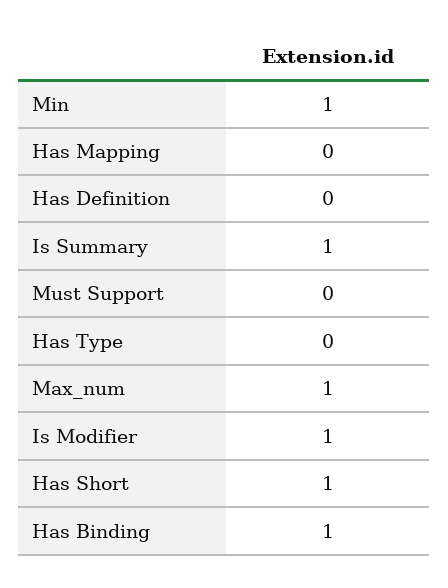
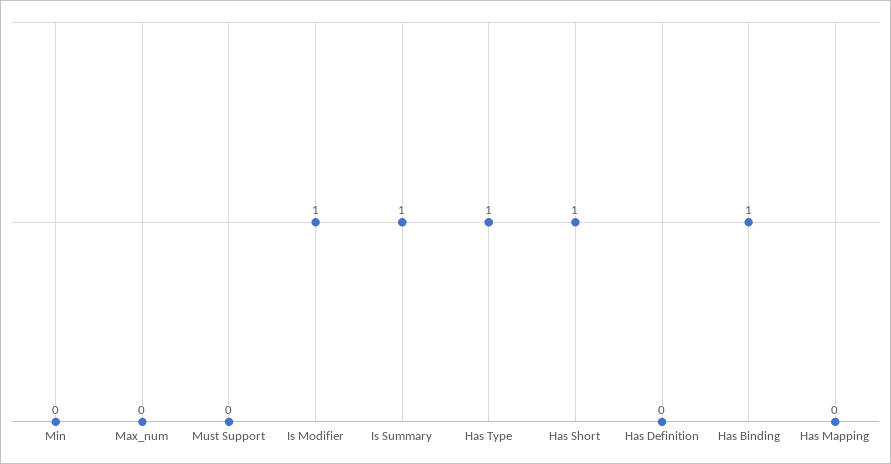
  {
-   "Min": 1,
+   "Min": 0,
    "Has Mapping": 0,
    "Has Definition": 0,
    "Is Summary": 1,
    "Must Support": 0,
-   "Has Type": 0,
+   "Has Type": 1,
-   "Max_num": 1,
+   "Max_num": 0,
    "Is Modifier": 1,
    "Has Short": 1,
    "Has Binding": 1
  }

